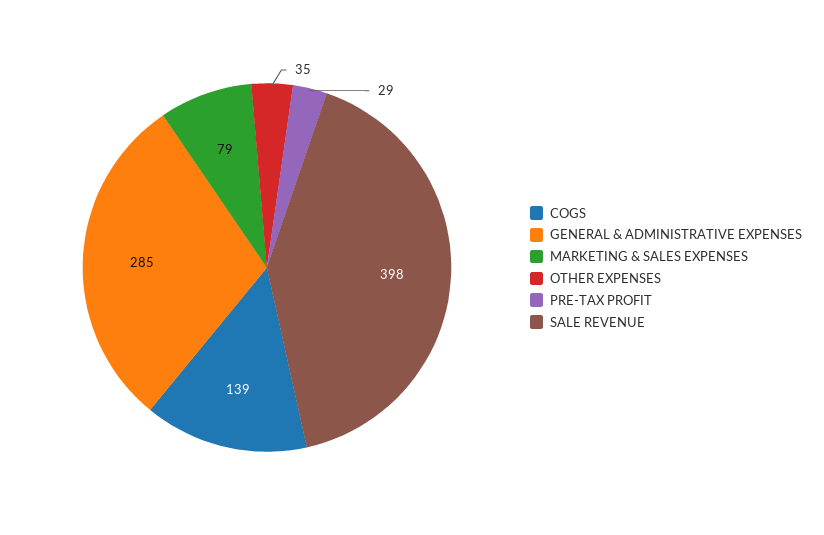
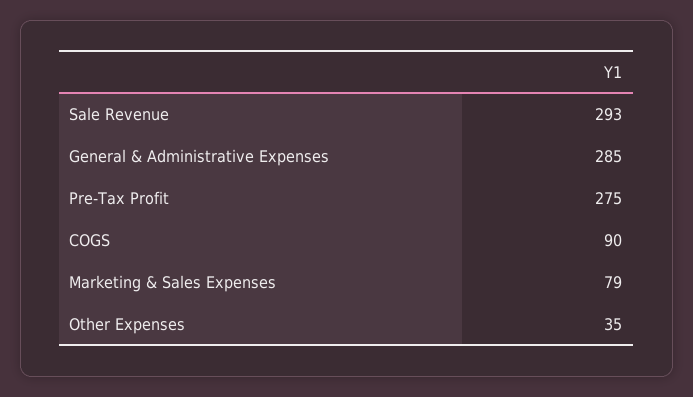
  {
-   "COGS": 139,
+   "COGS": 90,
    "GENERAL & ADMINISTRATIVE EXPENSES": 285,
    "MARKETING & SALES EXPENSES": 79,
    "OTHER EXPENSES": 35,
-   "PRE-TAX PROFIT": 29,
+   "PRE-TAX PROFIT": 275,
-   "SALE REVENUE": 398
+   "SALE REVENUE": 293
  }

